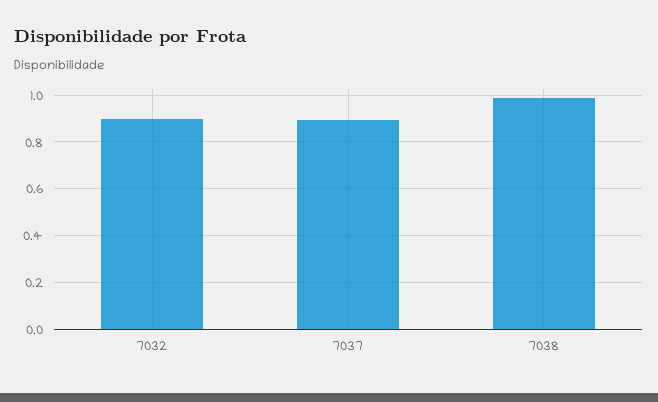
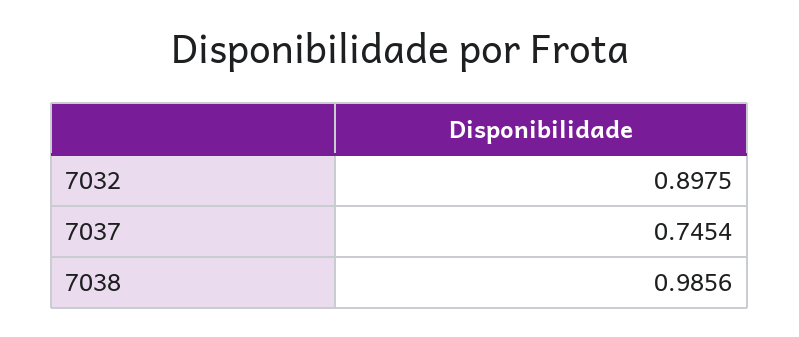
  {
    "7032": 0.8975,
-   "7037": 0.9,
+   "7037": 0.7454,
    "7038": 0.9856
  }

